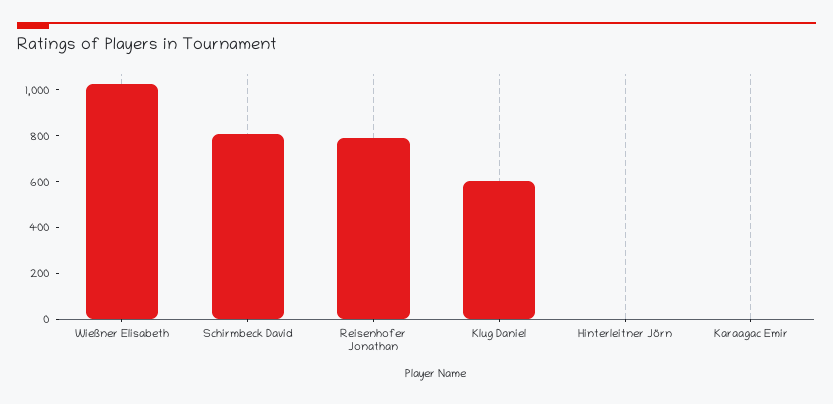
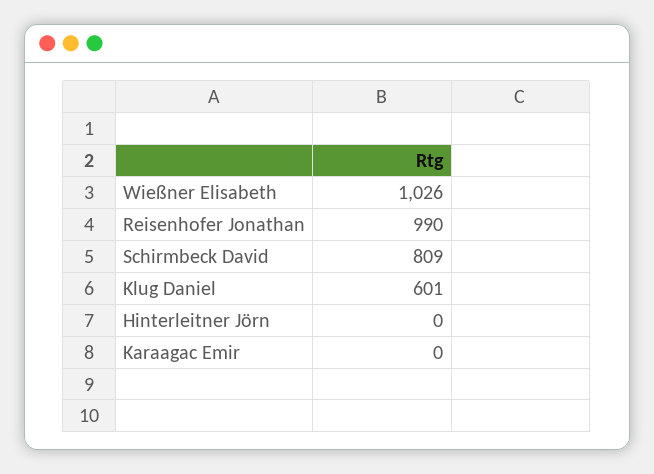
  {
    "Wießner Elisabeth": 1026,
    "Schirmbeck David": 809,
-   "Reisenhofer Jonathan": 800,
+   "Reisenhofer Jonathan": 990,
    "Klug Daniel": 601,
    "Hinterleitner Jörn": 0,
    "Karaagac Emir": 0
  }

